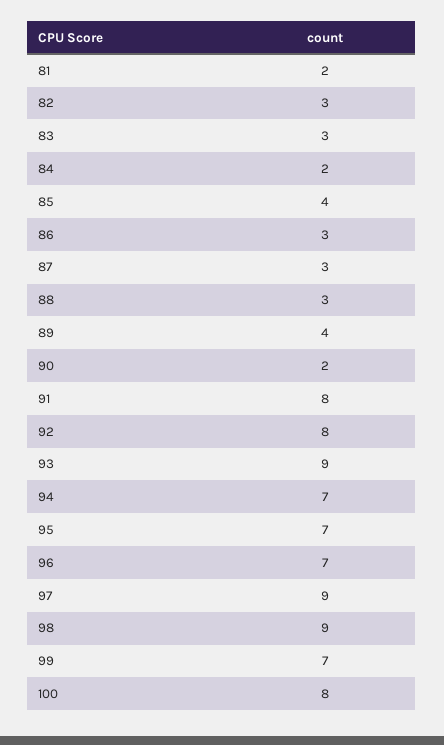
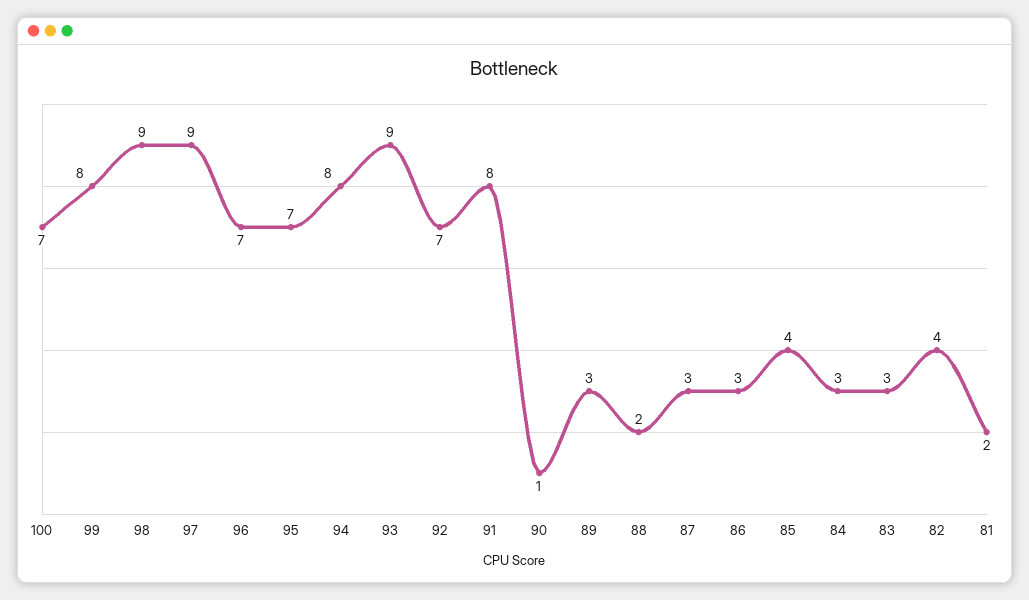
  {
    "81": 2,
-   "82": 3,
+   "82": 4,
    "83": 3,
-   "84": 2,
+   "84": 3,
    "85": 4,
    "86": 3,
    "87": 3,
-   "88": 3,
+   "88": 2,
-   "89": 4,
+   "89": 3,
-   "90": 2,
+   "90": 1,
    "91": 8,
-   "92": 8,
+   "92": 7,
    "93": 9,
-   "94": 7,
+   "94": 8,
    "95": 7,
    "96": 7,
    "97": 9,
    "98": 9,
-   "99": 7,
+   "99": 8,
-   "100": 8
+   "100": 7
  }

